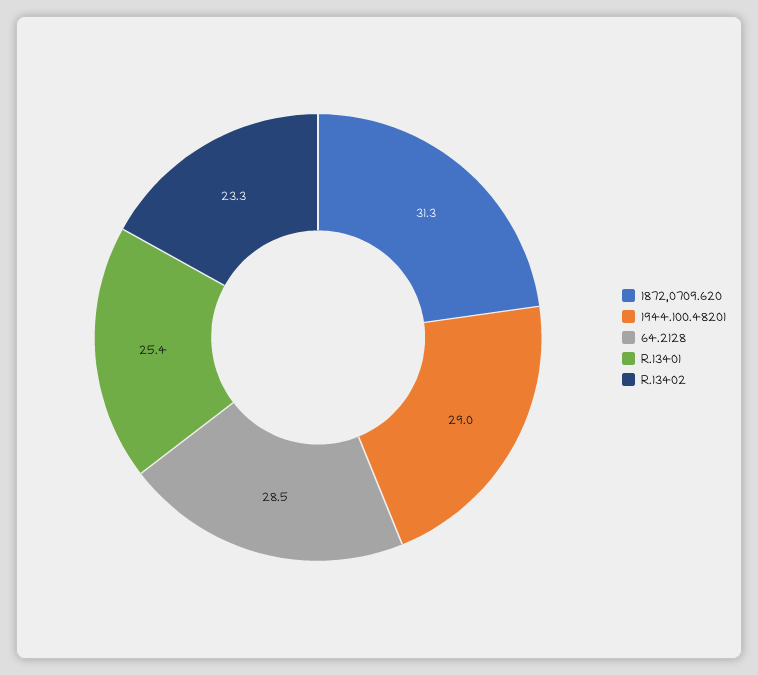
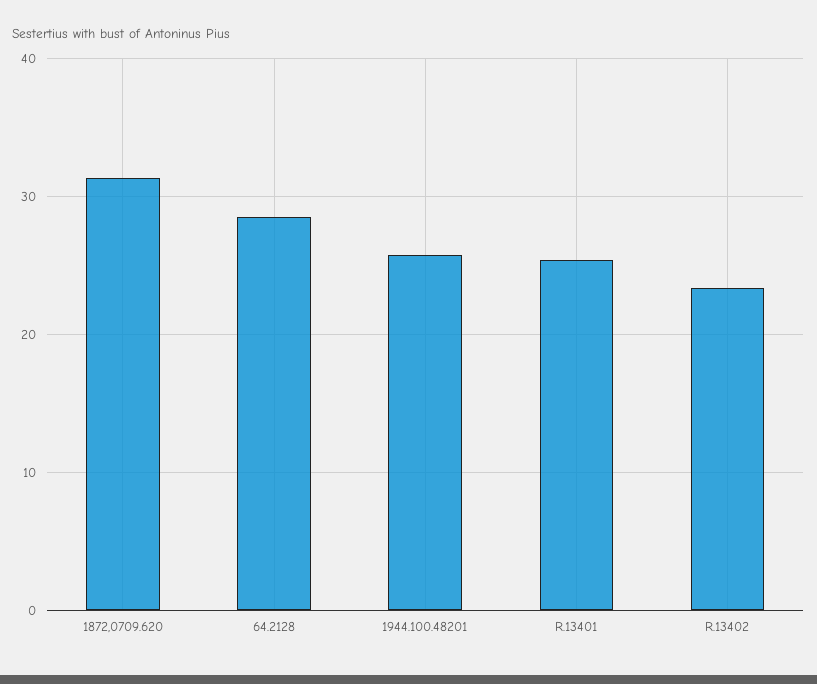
  {
    "1872,0709.620": 31.3,
-   "1944.100.48201": 29,
+   "1944.100.48201": 26,
    "64.2128": 28.5,
    "R.13401": 25.4,
    "R.13402": 23.3
  }

